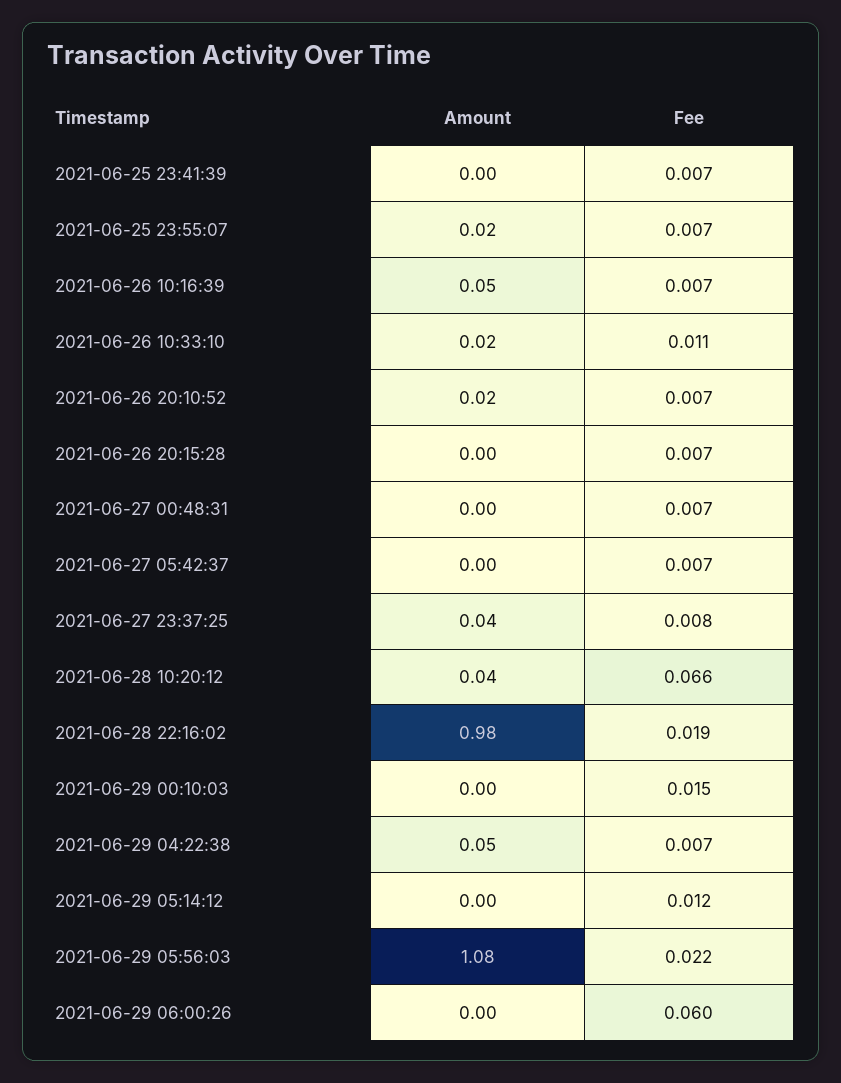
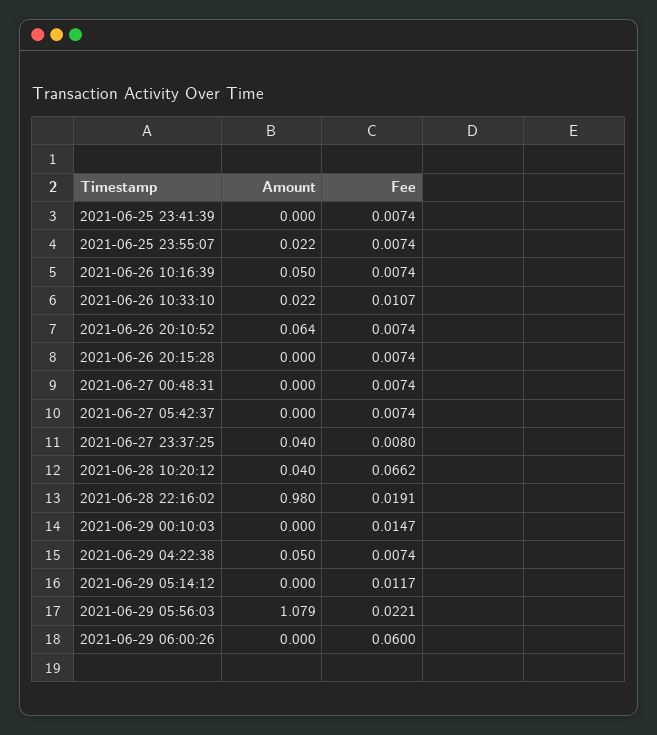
  {
    "Amount": {
      "2021-06-25 23:41:39": 0,
      "2021-06-25 23:55:07": 0.022,
      "2021-06-26 10:16:39": 0.05,
      "2021-06-26 10:33:10": 0.022,
-     "2021-06-26 20:10:52": 0.02,
+     "2021-06-26 20:10:52": 0.064,
      "2021-06-26 20:15:28": 0,
      "2021-06-27 00:48:31": 0,
      "2021-06-27 05:42:37": 0,
      "2021-06-27 23:37:25": 0.04,
      "2021-06-28 10:20:12": 0.04,
      "2021-06-28 22:16:02": 0.98,
      "2021-06-29 00:10:03": 0,
      "2021-06-29 04:22:38": 0.05,
      "2021-06-29 05:14:12": 0,
      "2021-06-29 05:56:03": 1.079,
      "2021-06-29 06:00:26": 0
    },
    "Fee": {
      "2021-06-25 23:41:39": 0.0074,
      "2021-06-25 23:55:07": 0.0074,
      "2021-06-26 10:16:39": 0.0074,
      "2021-06-26 10:33:10": 0.0107,
      "2021-06-26 20:10:52": 0.0074,
      "2021-06-26 20:15:28": 0.0074,
      "2021-06-27 00:48:31": 0.0074,
      "2021-06-27 05:42:37": 0.0074,
      "2021-06-27 23:37:25": 0.008,
      "2021-06-28 10:20:12": 0.0662,
      "2021-06-28 22:16:02": 0.0191,
      "2021-06-29 00:10:03": 0.0147,
      "2021-06-29 04:22:38": 0.0074,
      "2021-06-29 05:14:12": 0.0117,
      "2021-06-29 05:56:03": 0.0221,
      "2021-06-29 06:00:26": 0.06
    }
  }

